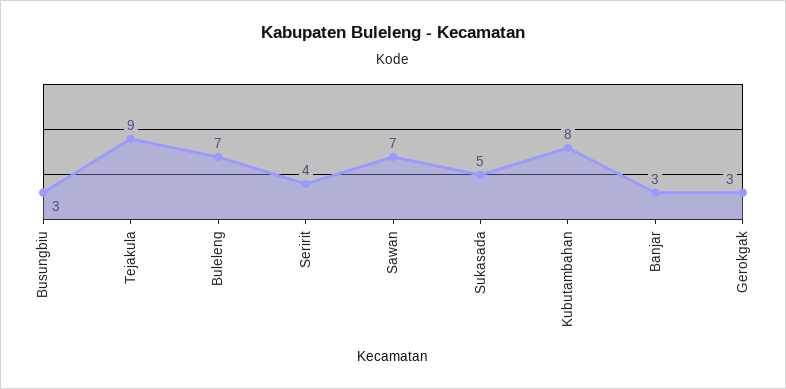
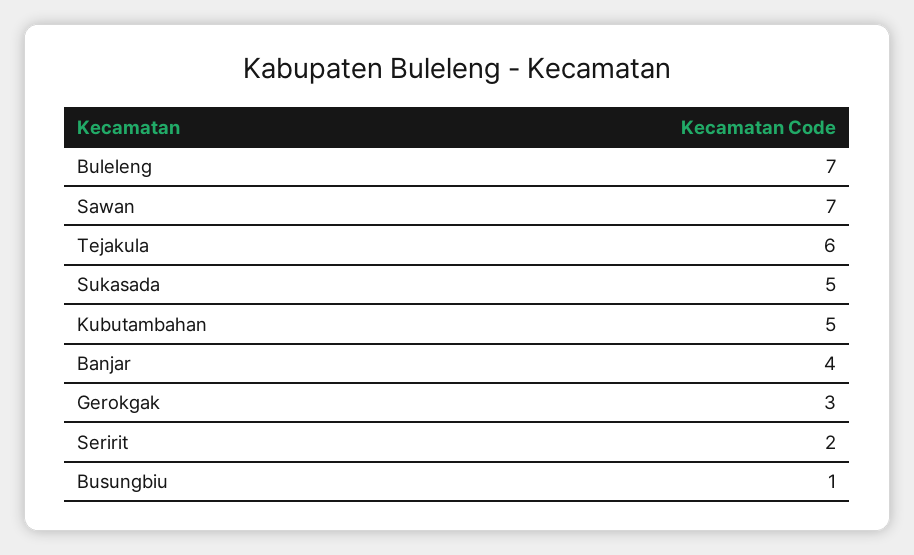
  {
-   "Busungbiu": 3,
+   "Busungbiu": 1,
-   "Tejakula": 9,
+   "Tejakula": 6,
    "Buleleng": 7,
-   "Seririt": 4,
+   "Seririt": 2,
    "Sawan": 7,
    "Sukasada": 5,
-   "Kubutambahan": 8,
+   "Kubutambahan": 5,
-   "Banjar": 3,
+   "Banjar": 4,
    "Gerokgak": 3
  }

